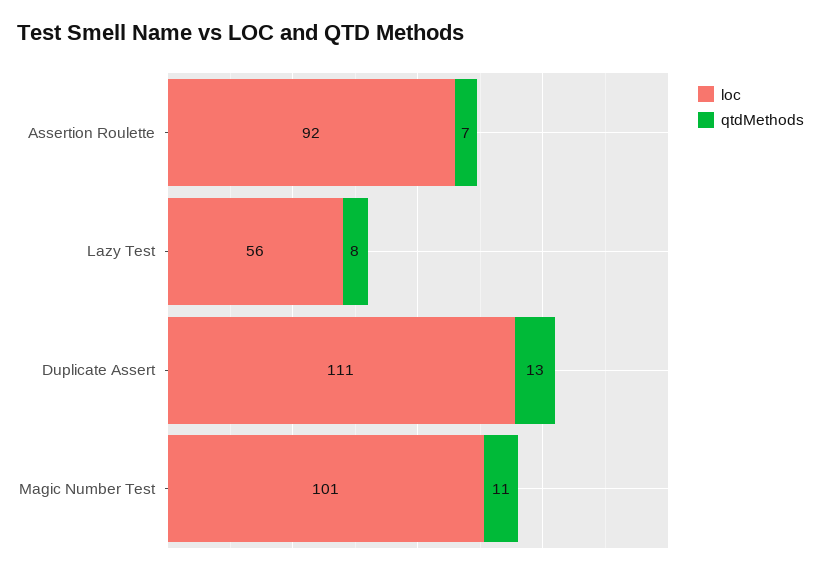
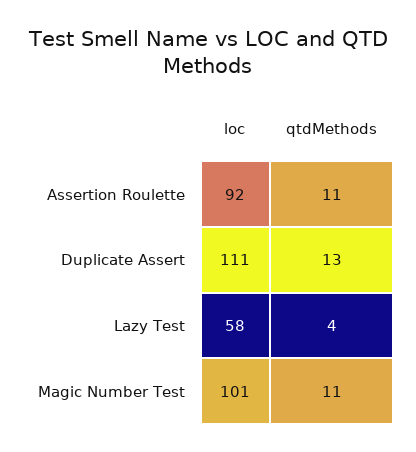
  {
    "loc": {
      "Assertion Roulette": 92,
-     "Lazy Test": 56,
+     "Lazy Test": 58,
      "Duplicate Assert": 111,
      "Magic Number Test": 101
    },
    "qtdMethods": {
-     "Assertion Roulette": 7,
+     "Assertion Roulette": 11,
-     "Lazy Test": 8,
+     "Lazy Test": 4,
      "Duplicate Assert": 13,
      "Magic Number Test": 11
    }
  }

